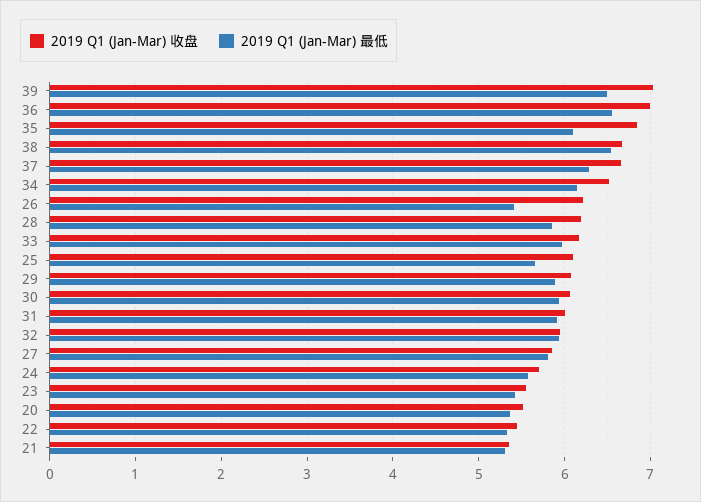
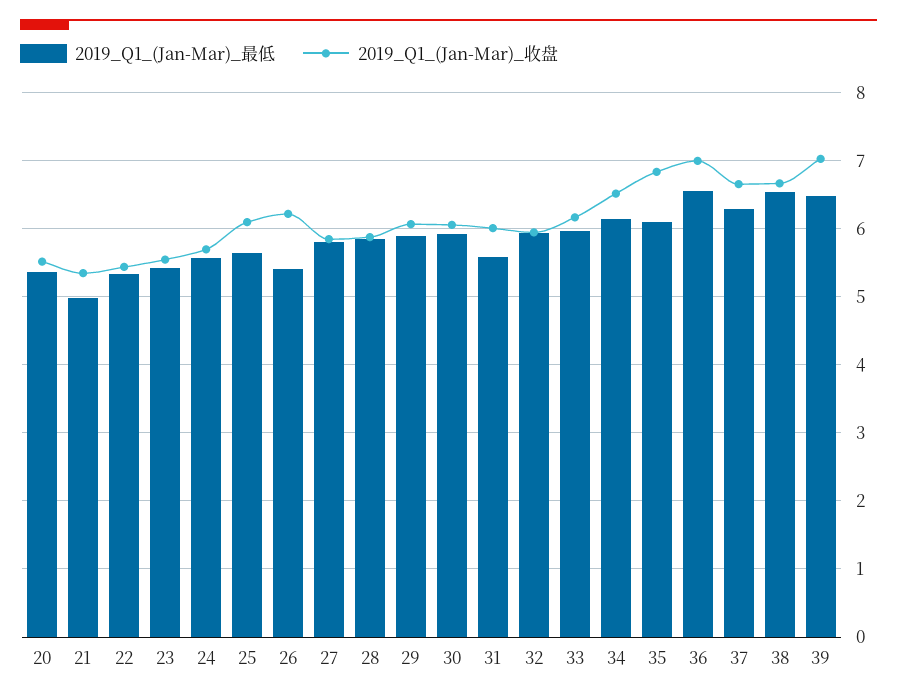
  {
    "2019 Q1 (Jan-Mar) 收盘": {
      "39": 7,
      "36": 7,
      "35": 6.8,
      "38": 6.7,
      "37": 6.7,
      "34": 6.5,
      "26": 6.2,
-     "28": 6.2,
+     "28": 5.9,
      "33": 6.2,
      "25": 6.1,
      "29": 6.1,
      "30": 6.1,
      "31": 6,
      "32": 6,
      "27": 5.9,
      "24": 5.7,
      "23": 5.6,
      "20": 5.5,
      "22": 5.4,
      "21": 5.4
    },
    "2019 Q1 (Jan-Mar) 最低": {
      "39": 6.5,
      "36": 6.6,
      "35": 6.1,
      "38": 6.5,
      "37": 6.3,
      "34": 6.1,
      "26": 5.4,
      "28": 5.9,
      "33": 6,
      "25": 5.7,
      "29": 5.9,
      "30": 5.9,
-     "31": 5.9,
+     "31": 5.6,
      "32": 5.9,
      "27": 5.8,
      "24": 5.6,
      "23": 5.4,
      "20": 5.4,
      "22": 5.3,
-     "21": 5.3
+     "21": 5
    }
  }

